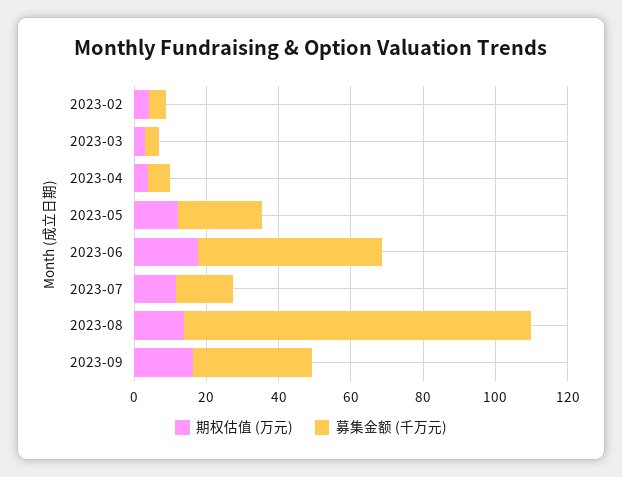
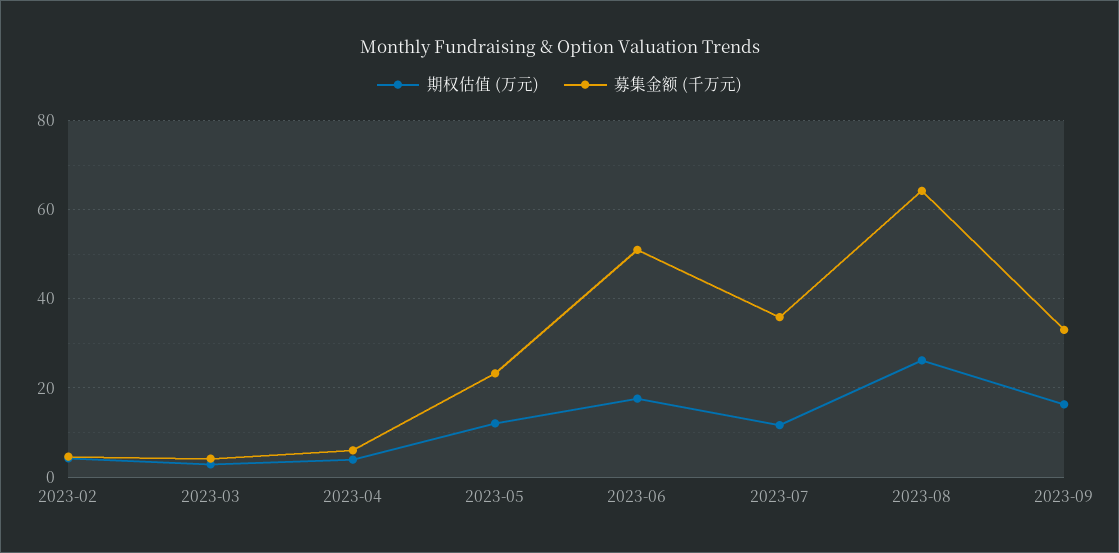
  {
    "期权估值 (万元)": {
      "2023-02": 4,
      "2023-03": 2,
      "2023-04": 4,
      "2023-05": 12,
      "2023-06": 18,
      "2023-07": 12,
-     "2023-08": 15,
+     "2023-08": 26,
      "2023-09": 16
    },
    "募集金额 (千万元)": {
      "2023-02": 4,
      "2023-03": 4,
      "2023-04": 6,
      "2023-05": 24,
      "2023-06": 50,
-     "2023-07": 15,
+     "2023-07": 36,
-     "2023-08": 95,
+     "2023-08": 64,
      "2023-09": 34
    }
  }

